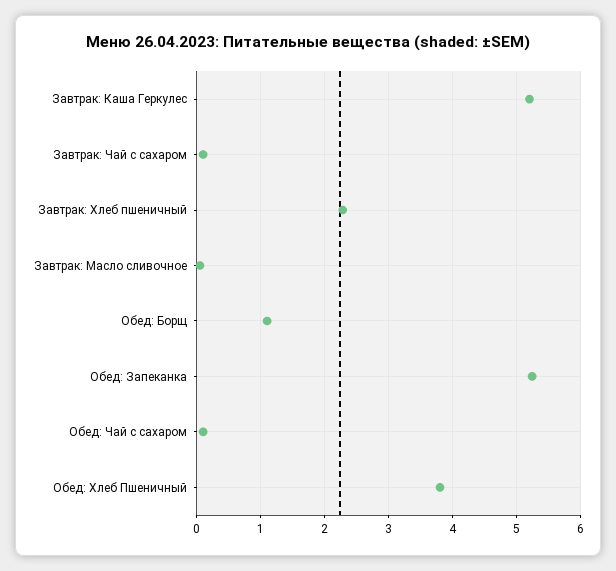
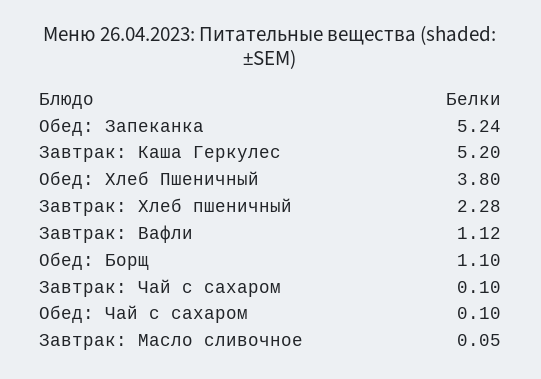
  {
    "Завтрак: Каша Геркулес": 5.2,
    "Завтрак: Чай с сахаром": 0.1,
    "Завтрак: Хлеб пшеничный": 2.28,
    "Завтрак: Масло сливочное": 0.05,
    "Обед: Борщ": 1.1,
    "Обед: Запеканка": 5.24,
    "Обед: Чай с сахаром": 0.1,
-   "Обед: Хлеб Пшеничный": 3.8
+   "Обед: Хлеб Пшеничный": 3.8,
+   "Завтрак: Вафли": 1.12
  }

